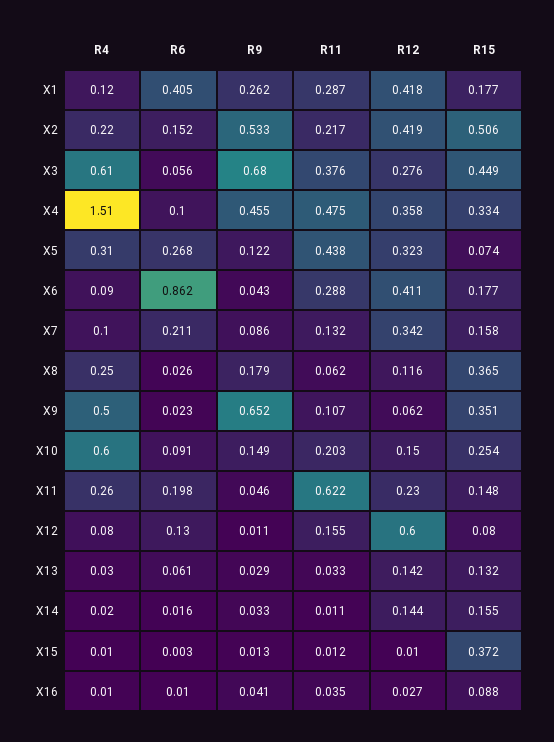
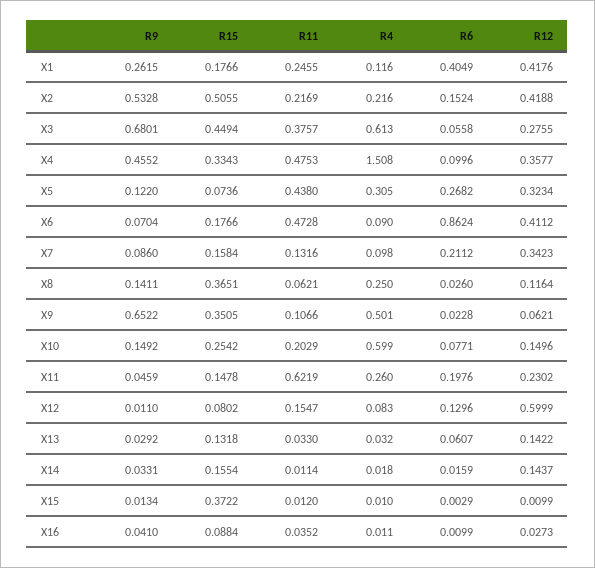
  {
    "R4": {
      "X1": 0.116,
      "X2": 0.216,
      "X3": 0.613,
      "X4": 1.508,
      "X5": 0.305,
      "X6": 0.09,
      "X7": 0.098,
      "X8": 0.25,
      "X9": 0.501,
      "X10": 0.599,
      "X11": 0.26,
      "X12": 0.083,
      "X13": 0.032,
      "X14": 0.018,
      "X15": 0.01,
      "X16": 0.011
    },
    "R6": {
      "X1": 0.4049,
      "X2": 0.1524,
      "X3": 0.0558,
      "X4": 0.0996,
      "X5": 0.2682,
      "X6": 0.8624,
      "X7": 0.2112,
      "X8": 0.026,
      "X9": 0.0228,
-     "X10": 0.091,
+     "X10": 0.0771,
      "X11": 0.1976,
      "X12": 0.1296,
      "X13": 0.0607,
      "X14": 0.0159,
      "X15": 0.0029,
      "X16": 0.0099
    },
    "R9": {
      "X1": 0.2615,
      "X2": 0.5328,
      "X3": 0.6801,
      "X4": 0.4552,
      "X5": 0.122,
-     "X6": 0.043,
+     "X6": 0.0704,
      "X7": 0.086,
-     "X8": 0.179,
+     "X8": 0.1411,
      "X9": 0.6522,
      "X10": 0.1492,
      "X11": 0.0459,
      "X12": 0.011,
      "X13": 0.0292,
      "X14": 0.0331,
      "X15": 0.0134,
      "X16": 0.041
    },
    "R11": {
-     "X1": 0.287,
+     "X1": 0.2455,
      "X2": 0.2169,
      "X3": 0.3757,
      "X4": 0.4753,
      "X5": 0.438,
-     "X6": 0.288,
+     "X6": 0.4728,
      "X7": 0.1316,
      "X8": 0.0621,
      "X9": 0.1066,
      "X10": 0.2029,
      "X11": 0.6219,
      "X12": 0.1547,
      "X13": 0.033,
      "X14": 0.0114,
      "X15": 0.012,
      "X16": 0.0352
    },
    "R12": {
      "X1": 0.4176,
      "X2": 0.4188,
      "X3": 0.2755,
      "X4": 0.3577,
      "X5": 0.3234,
      "X6": 0.4112,
      "X7": 0.3423,
      "X8": 0.1164,
      "X9": 0.0621,
      "X10": 0.1496,
      "X11": 0.2302,
      "X12": 0.5999,
      "X13": 0.1422,
      "X14": 0.1437,
      "X15": 0.0099,
      "X16": 0.0273
    },
    "R15": {
      "X1": 0.1766,
      "X2": 0.5055,
      "X3": 0.4494,
      "X4": 0.3343,
      "X5": 0.0736,
      "X6": 0.1766,
      "X7": 0.1584,
      "X8": 0.3651,
      "X9": 0.3505,
      "X10": 0.2542,
      "X11": 0.1478,
      "X12": 0.0802,
      "X13": 0.1318,
      "X14": 0.1554,
      "X15": 0.3722,
      "X16": 0.0884
    }
  }

